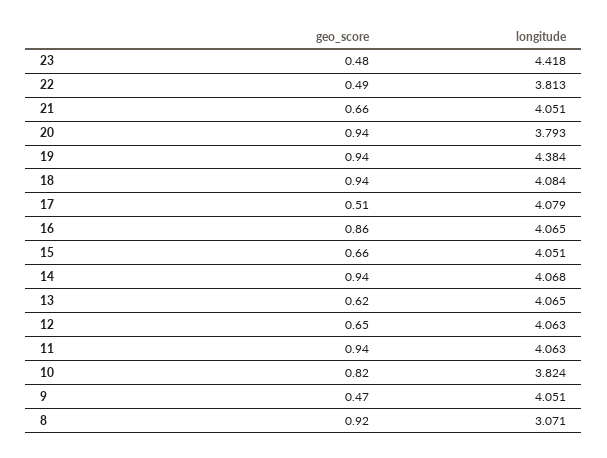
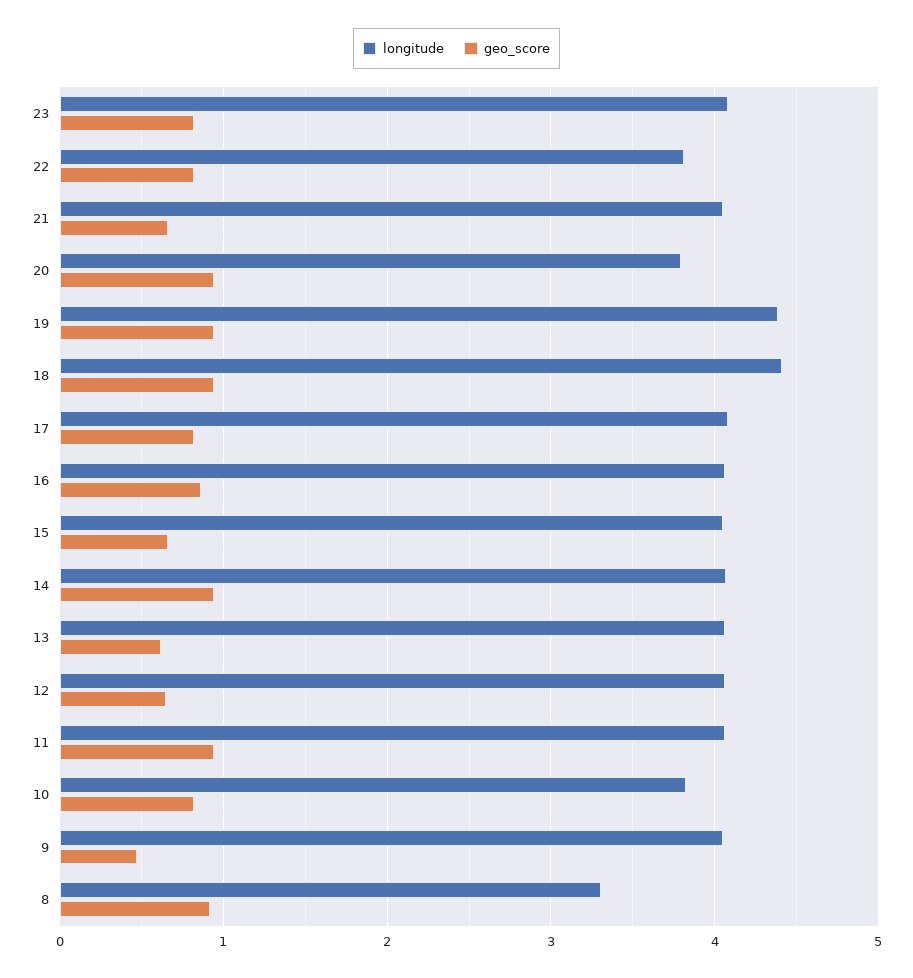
  {
    "geo_score": {
-     "23": 0.48,
+     "23": 0.8,
-     "22": 0.49,
+     "22": 0.8,
      "21": 0.66,
      "20": 0.94,
      "19": 0.94,
      "18": 0.94,
-     "17": 0.51,
+     "17": 0.8,
      "16": 0.86,
      "15": 0.66,
      "14": 0.94,
      "13": 0.62,
      "12": 0.65,
      "11": 0.94,
      "10": 0.82,
      "9": 0.47,
      "8": 0.92
    },
    "longitude": {
-     "23": 4.418,
+     "23": 4.1,
      "22": 3.813,
      "21": 4.051,
      "20": 3.793,
      "19": 4.384,
-     "18": 4.084,
+     "18": 4.4,
      "17": 4.079,
      "16": 4.065,
      "15": 4.051,
      "14": 4.068,
      "13": 4.065,
      "12": 4.063,
      "11": 4.063,
      "10": 3.824,
      "9": 4.051,
-     "8": 3.071
+     "8": 3.3
    }
  }

